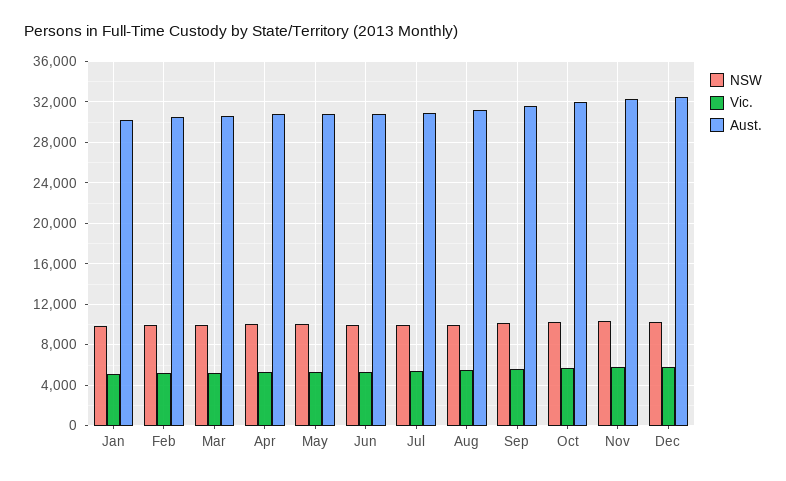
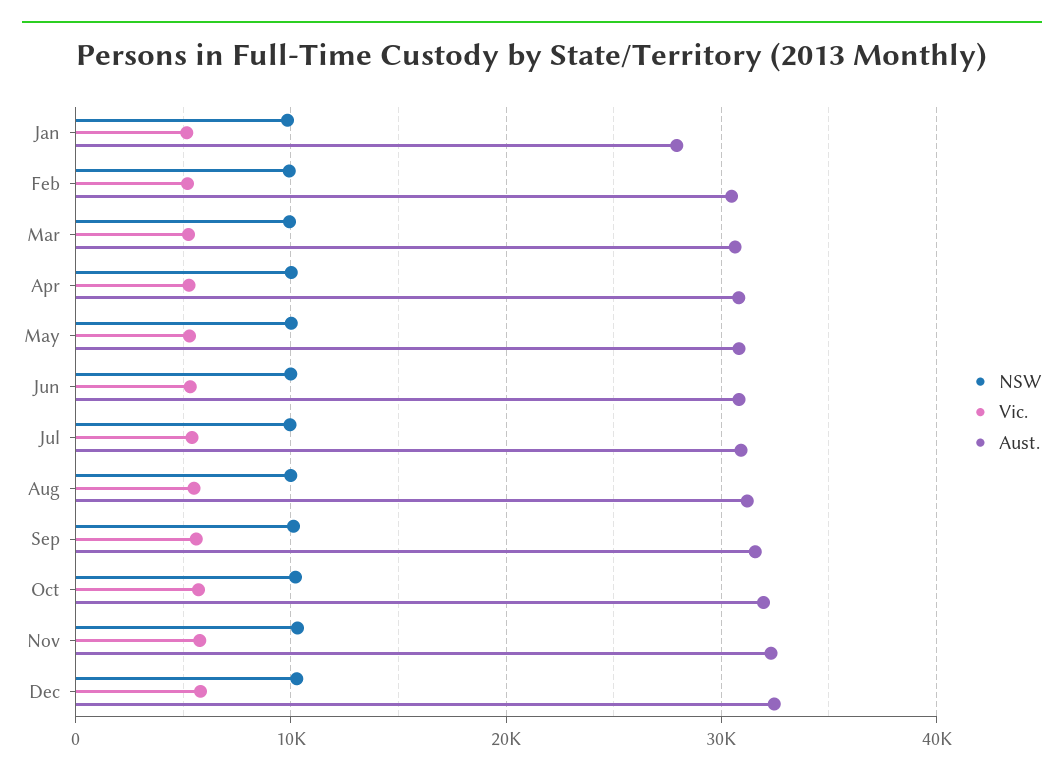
  {
    "NSW": {
      "Jan": 10000,
      "Feb": 10000,
      "Mar": 10000,
      "Apr": 10000,
      "May": 10000,
      "Jun": 10000,
      "Jul": 10000,
      "Aug": 10000,
      "Sep": 10000,
      "Oct": 10000,
      "Nov": 10000,
      "Dec": 10000
    },
    "Vic.": {
      "Jan": 5000,
      "Feb": 5000,
      "Mar": 5000,
      "Apr": 5000,
      "May": 5000,
      "Jun": 5000,
      "Jul": 5000,
      "Aug": 6000,
      "Sep": 6000,
      "Oct": 6000,
      "Nov": 6000,
      "Dec": 6000
    },
    "Aust.": {
-     "Jan": 30000,
+     "Jan": 28000,
      "Feb": 30000,
      "Mar": 31000,
      "Apr": 31000,
      "May": 31000,
      "Jun": 31000,
      "Jul": 31000,
      "Aug": 31000,
      "Sep": 32000,
      "Oct": 32000,
      "Nov": 32000,
      "Dec": 32000
    }
  }

